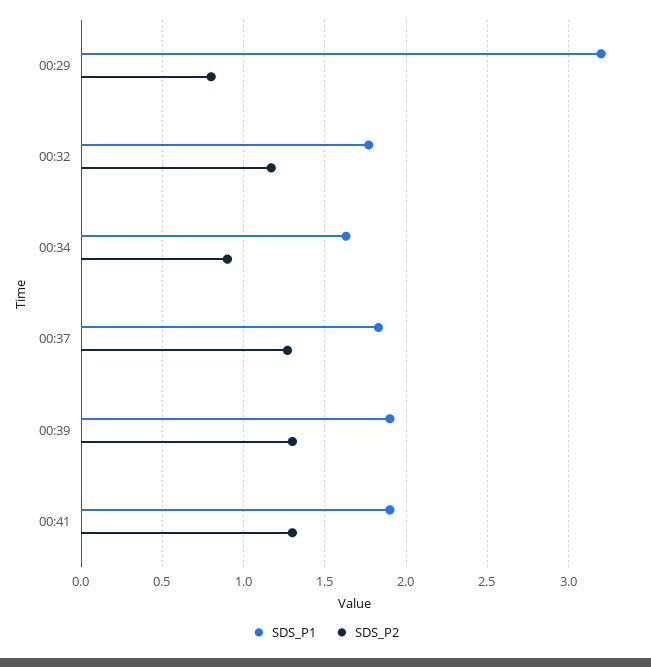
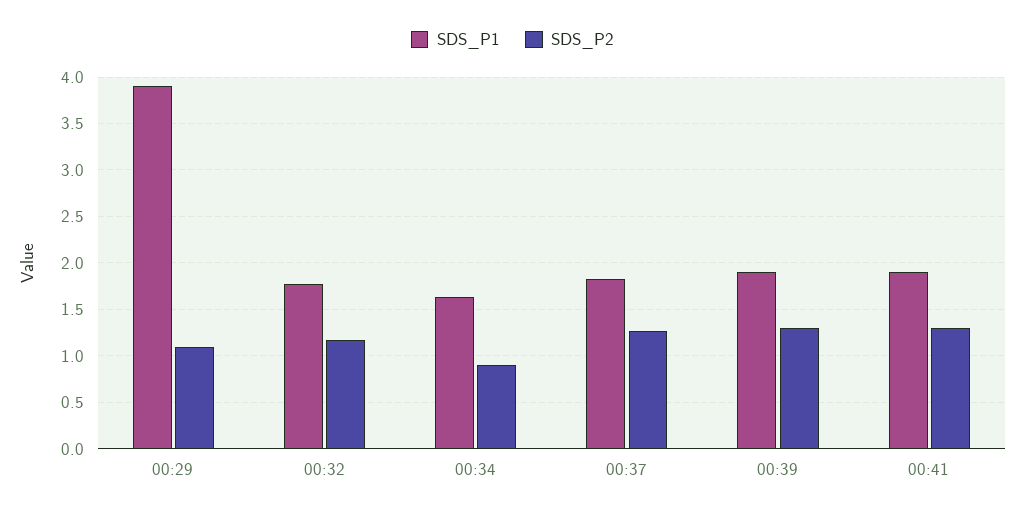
  {
    "SDS_P1": {
-     "00:29": 3.2,
+     "00:29": 3.9,
      "00:32": 1.75,
      "00:34": 1.65,
      "00:37": 1.85,
      "00:39": 1.9,
      "00:41": 1.9
    },
    "SDS_P2": {
-     "00:29": 0.8,
+     "00:29": 1.1,
      "00:32": 1.15,
      "00:34": 0.9,
      "00:37": 1.25,
      "00:39": 1.3,
      "00:41": 1.3
    }
  }

